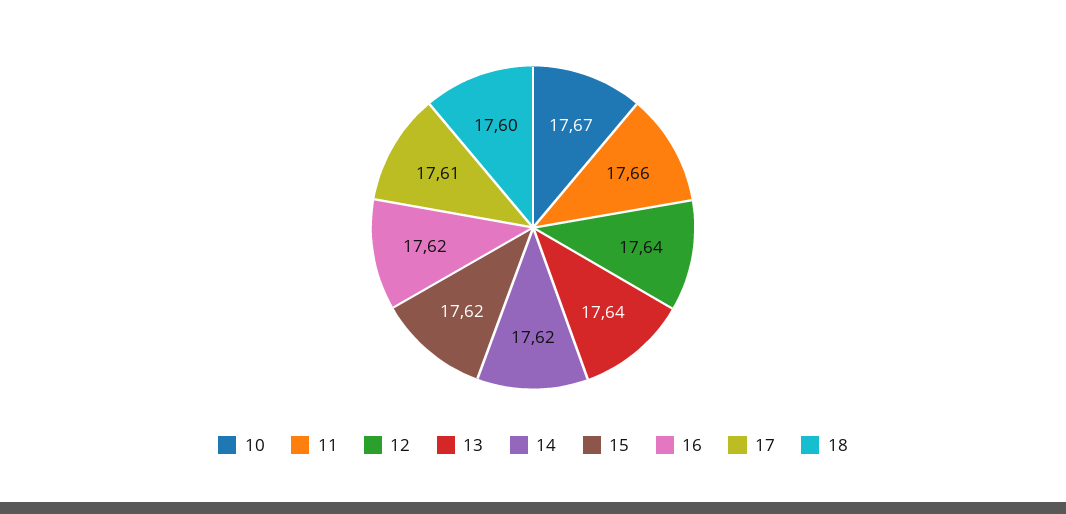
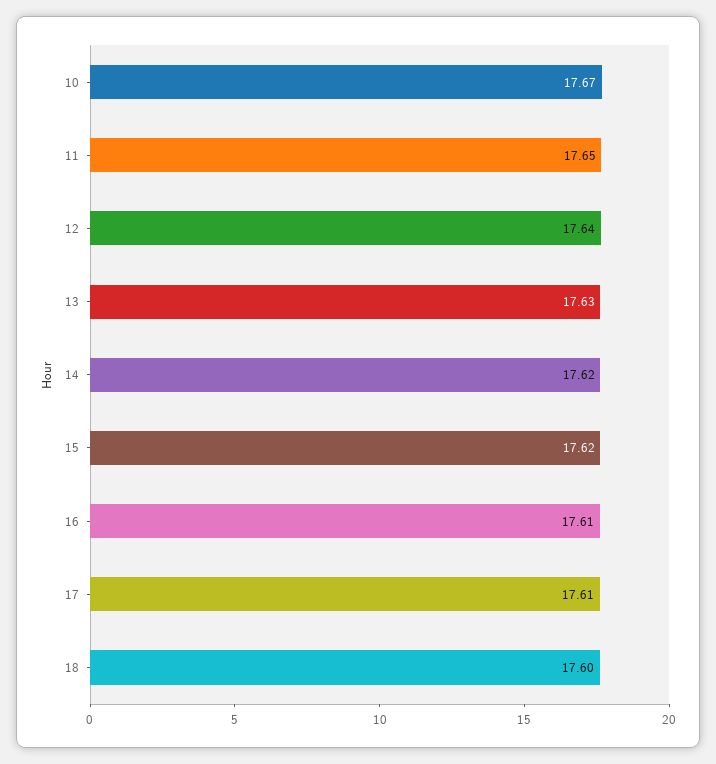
  {
    "10": 17.67,
-   "11": 17.66,
+   "11": 17.65,
    "12": 17.64,
-   "13": 17.64,
+   "13": 17.63,
    "14": 17.62,
    "15": 17.62,
-   "16": 17.62,
+   "16": 17.61,
    "17": 17.61,
    "18": 17.6
  }

